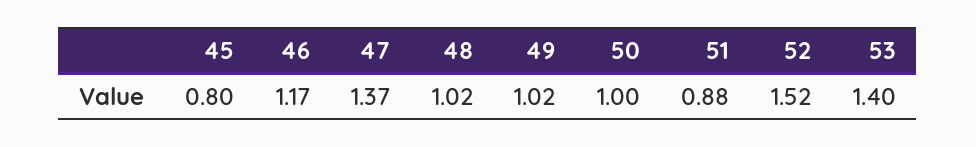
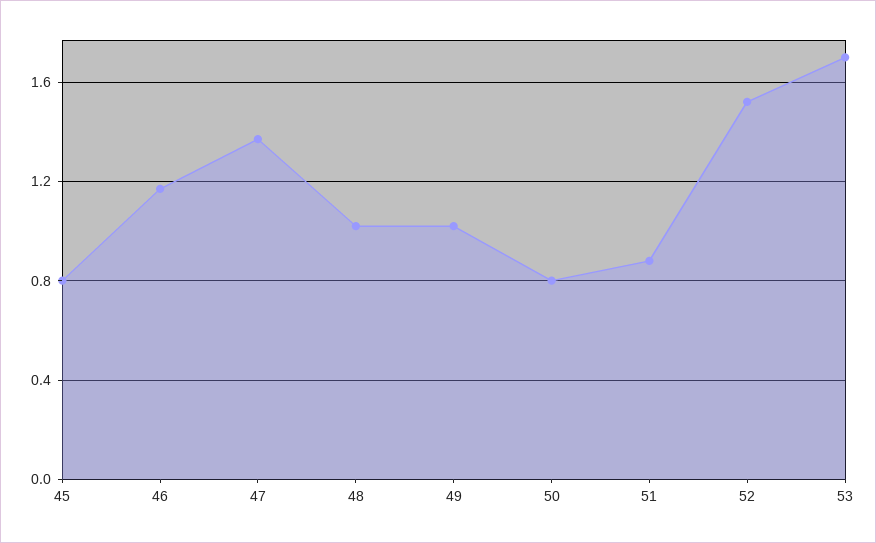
  {
    "45": 0.8,
    "46": 1.17,
    "47": 1.37,
    "48": 1.02,
    "49": 1.02,
-   "50": 1,
+   "50": 0.8,
    "51": 0.88,
    "52": 1.52,
-   "53": 1.4
+   "53": 1.7
  }

